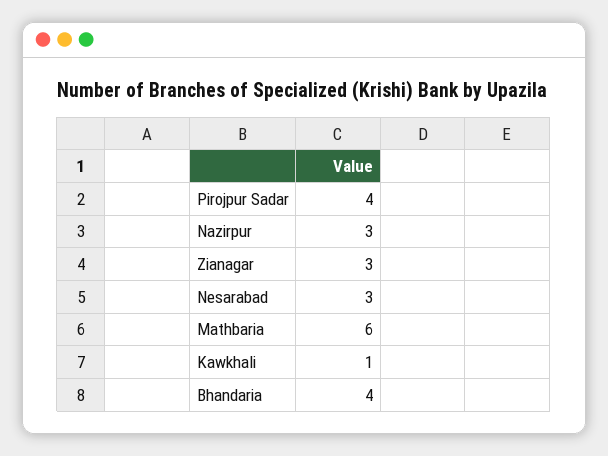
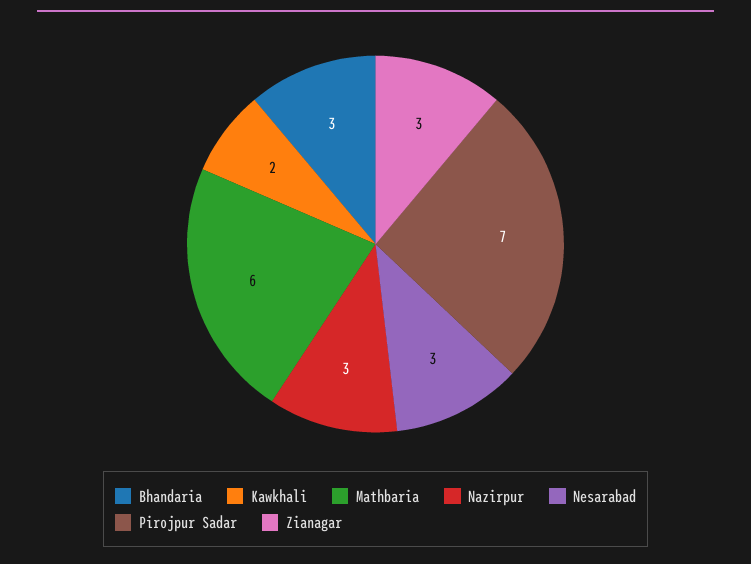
  {
-   "Pirojpur Sadar": 4,
+   "Pirojpur Sadar": 7,
    "Nazirpur": 3,
    "Zianagar": 3,
    "Nesarabad": 3,
    "Mathbaria": 6,
-   "Kawkhali": 1,
+   "Kawkhali": 2,
-   "Bhandaria": 4
+   "Bhandaria": 3
  }

